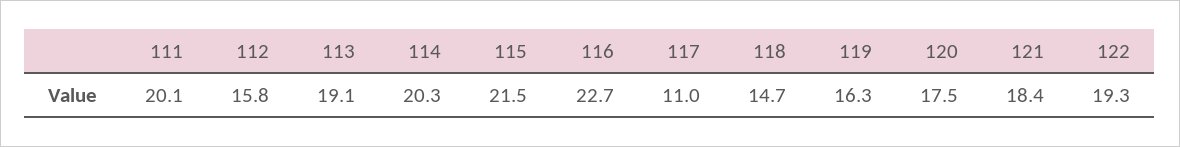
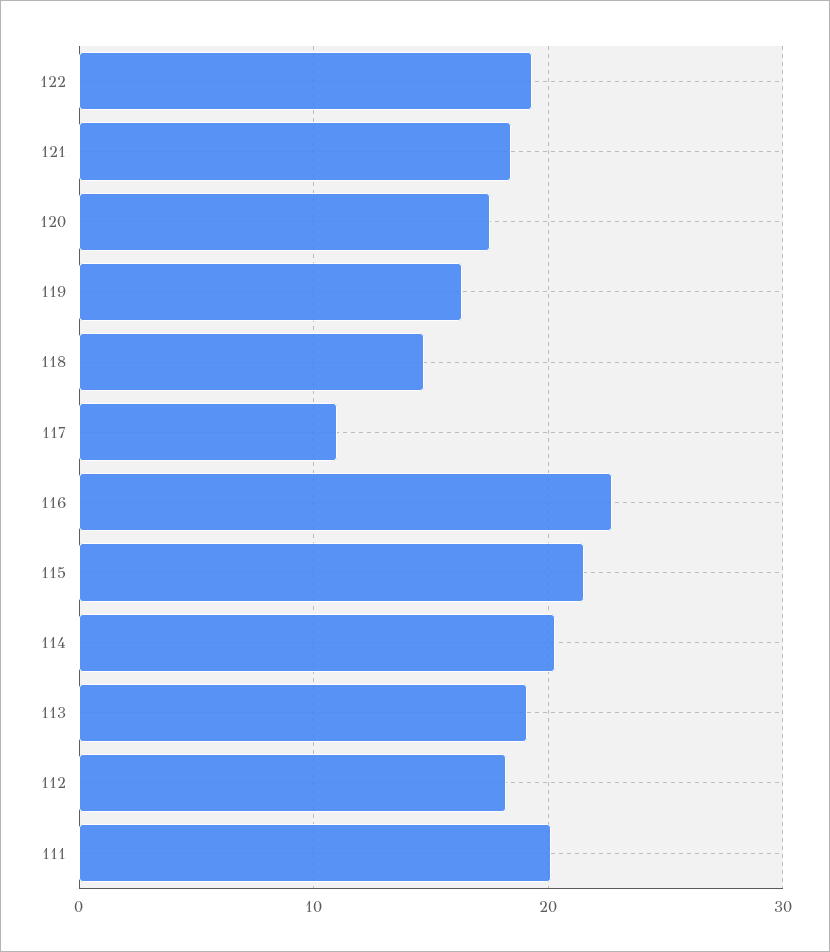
  {
    "111": 20.1,
-   "112": 15.8,
+   "112": 18,
    "113": 19.1,
    "114": 20.3,
    "115": 21.5,
    "116": 22.7,
    "117": 11,
    "118": 14.7,
    "119": 16.3,
    "120": 17.5,
    "121": 18.4,
    "122": 19.3
  }

